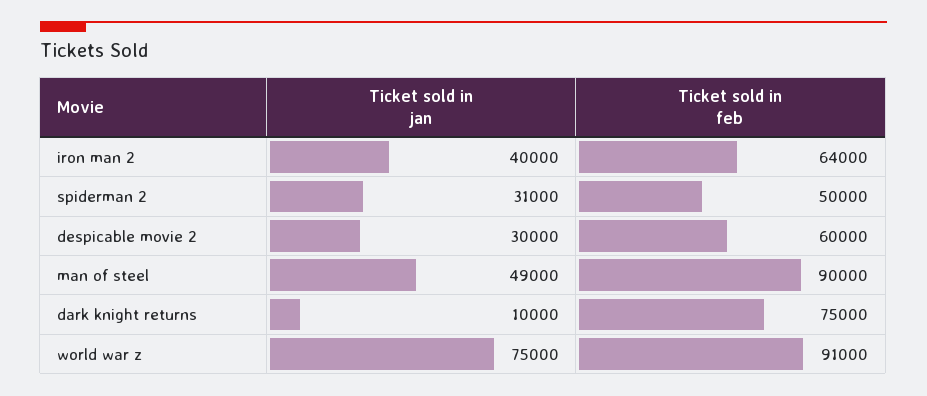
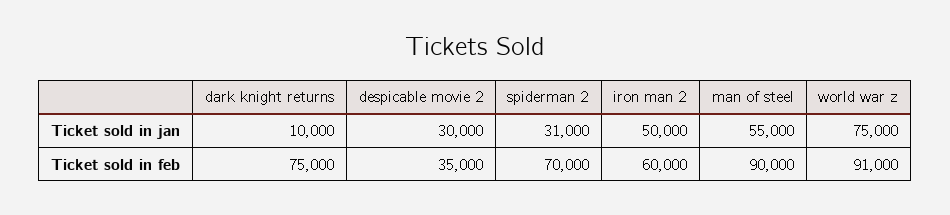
  {
    "Ticket sold in jan": {
-     "iron man 2": 40000,
+     "iron man 2": 50000,
      "spiderman 2": 31000,
      "despicable movie 2": 30000,
-     "man of steel": 49000,
+     "man of steel": 55000,
      "dark knight returns": 10000,
      "world war z": 75000
    },
    "Ticket sold in feb": {
-     "iron man 2": 64000,
+     "iron man 2": 60000,
-     "spiderman 2": 50000,
+     "spiderman 2": 70000,
-     "despicable movie 2": 60000,
+     "despicable movie 2": 35000,
      "man of steel": 90000,
      "dark knight returns": 75000,
      "world war z": 91000
    }
  }

